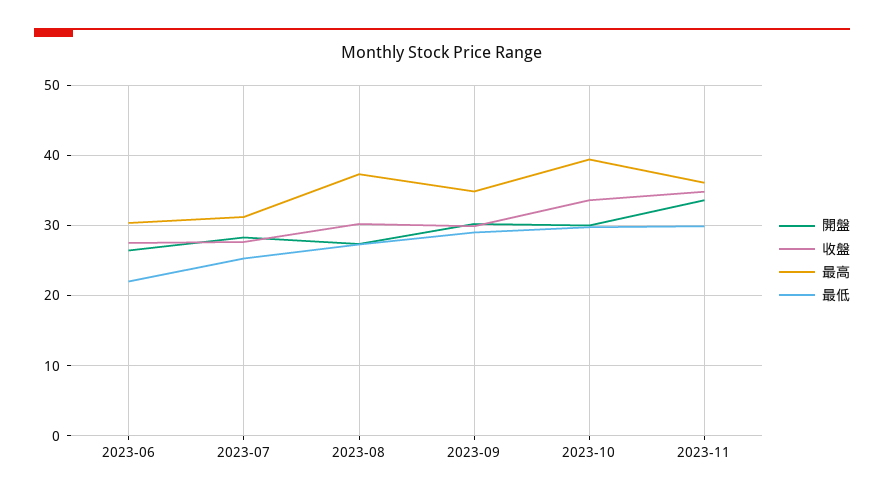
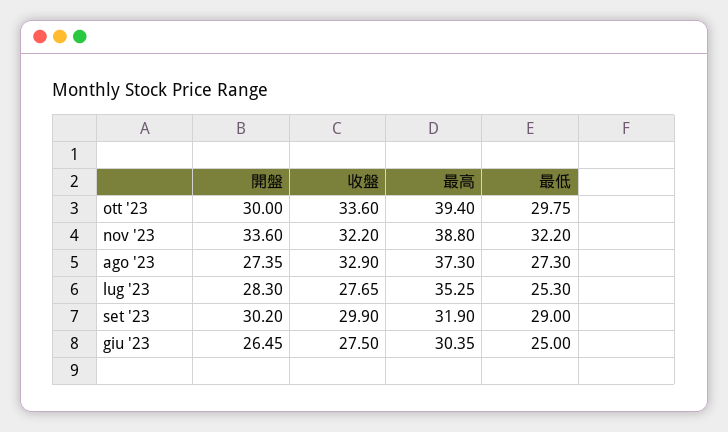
  {
    "開盤": {
      "2023-06": 26.45,
      "2023-07": 28.3,
      "2023-08": 27.35,
      "2023-09": 30.2,
      "2023-10": 30,
      "2023-11": 33.6
    },
    "收盤": {
      "2023-06": 27.5,
      "2023-07": 27.65,
-     "2023-08": 30,
+     "2023-08": 32.9,
      "2023-09": 29.9,
      "2023-10": 33.6,
-     "2023-11": 35
+     "2023-11": 32.2
    },
    "最高": {
      "2023-06": 30.35,
-     "2023-07": 31,
+     "2023-07": 35.25,
      "2023-08": 37.3,
-     "2023-09": 35,
+     "2023-09": 31.9,
      "2023-10": 39.4,
-     "2023-11": 36
+     "2023-11": 38.8
    },
    "最低": {
-     "2023-06": 22,
+     "2023-06": 25,
      "2023-07": 25.3,
      "2023-08": 27.3,
      "2023-09": 29,
      "2023-10": 29.75,
-     "2023-11": 30
+     "2023-11": 32.2
    }
  }

